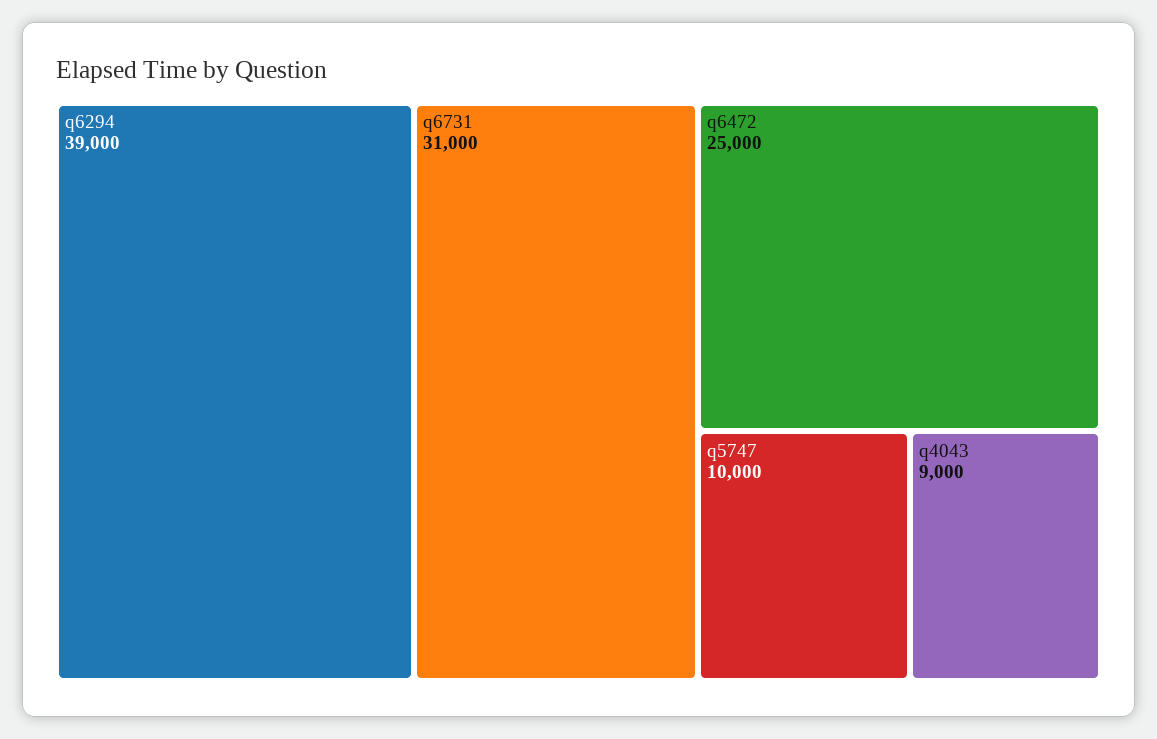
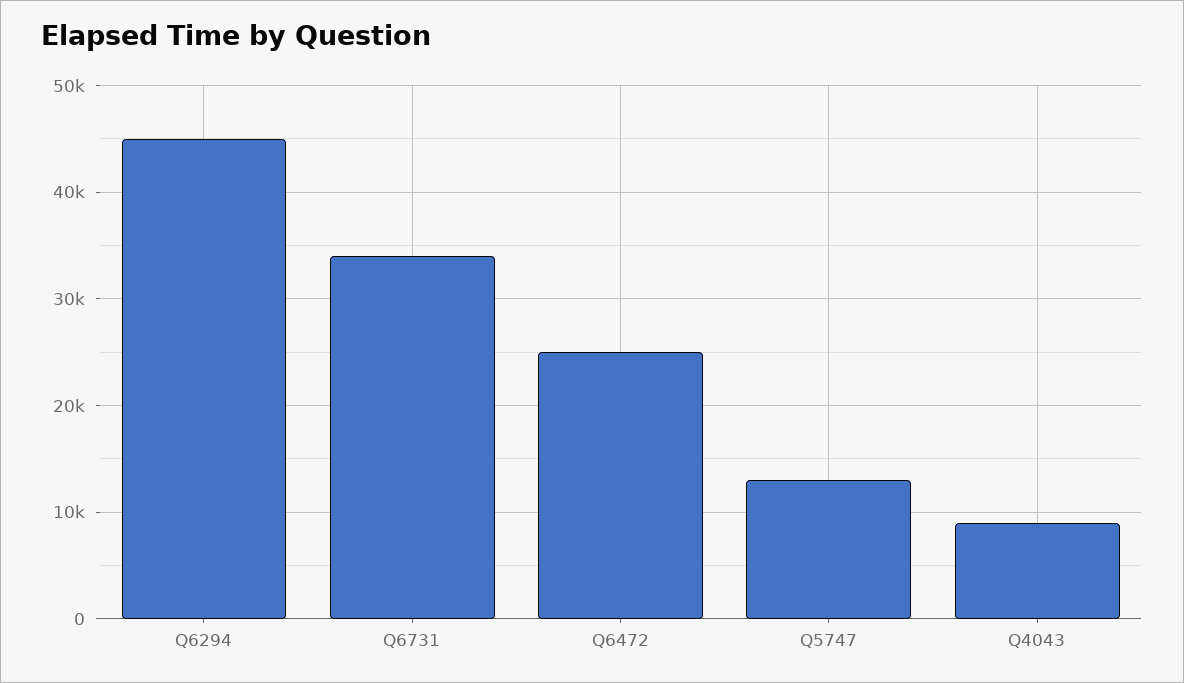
  {
-   "q6294": 39000,
+   "q6294": 45000,
-   "q6731": 31000,
+   "q6731": 34000,
    "q6472": 25000,
-   "q5747": 10000,
+   "q5747": 13000,
    "q4043": 9000
  }

